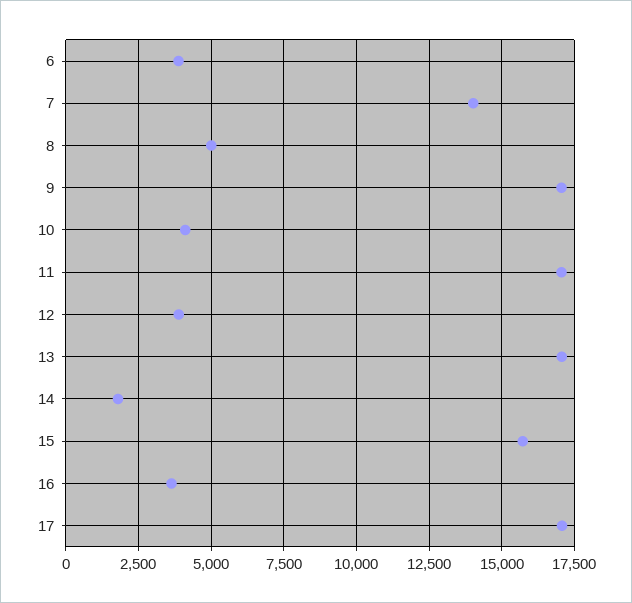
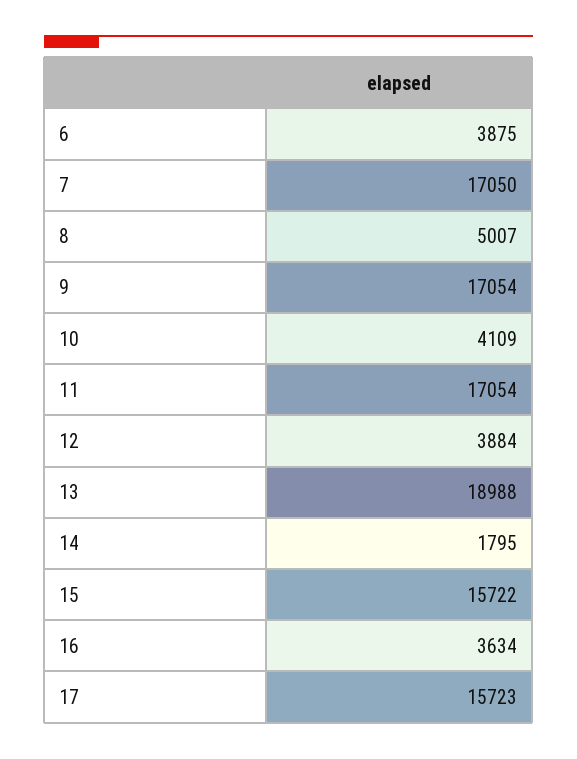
  {
    "6": 3875,
-   "7": 14000,
+   "7": 17050,
    "8": 5007,
    "9": 17054,
    "10": 4109,
    "11": 17054,
    "12": 3884,
-   "13": 17000,
+   "13": 18988,
    "14": 1795,
    "15": 15722,
    "16": 3634,
-   "17": 17000
+   "17": 15723
  }

